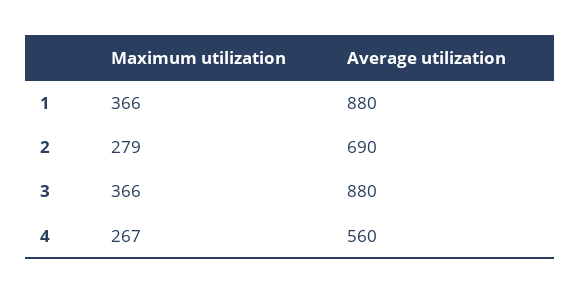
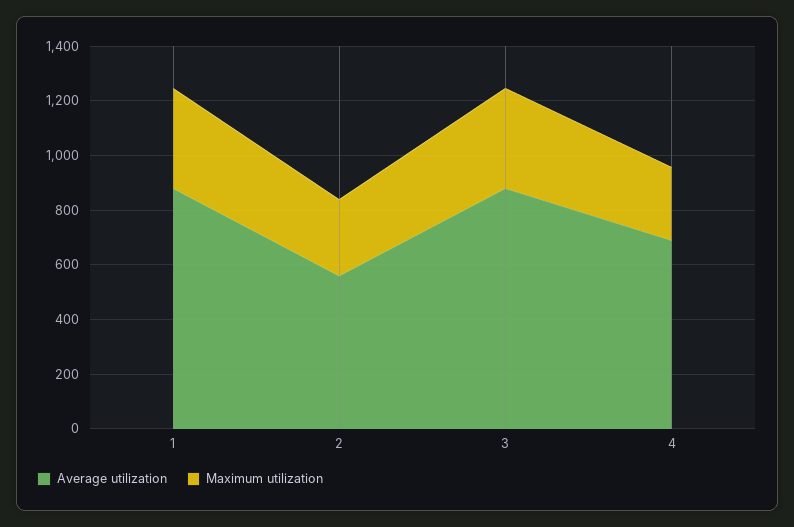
  {
    "Maximum utilization": {
      "1": 366,
      "2": 279,
      "3": 366,
      "4": 267
    },
    "Average utilization": {
      "1": 880,
-     "2": 690,
+     "2": 550,
      "3": 880,
-     "4": 560
+     "4": 700
    }
  }

